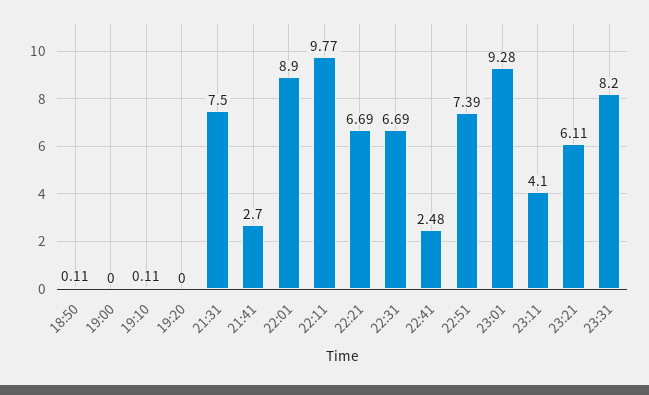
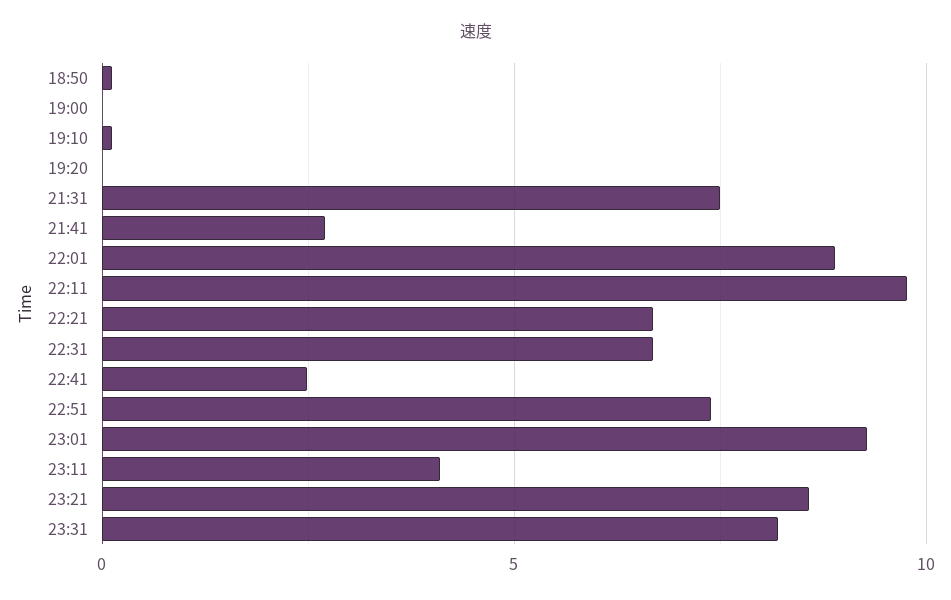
  {
    "18:50": 0.11,
    "19:00": 0,
    "19:10": 0.11,
    "19:20": 0,
    "21:31": 7.5,
    "21:41": 2.7,
    "22:01": 8.9,
    "22:11": 9.77,
    "22:21": 6.69,
    "22:31": 6.69,
    "22:41": 2.48,
    "22:51": 7.39,
    "23:01": 9.28,
    "23:11": 4.1,
-   "23:21": 6.11,
+   "23:21": 8.5,
    "23:31": 8.2
  }

